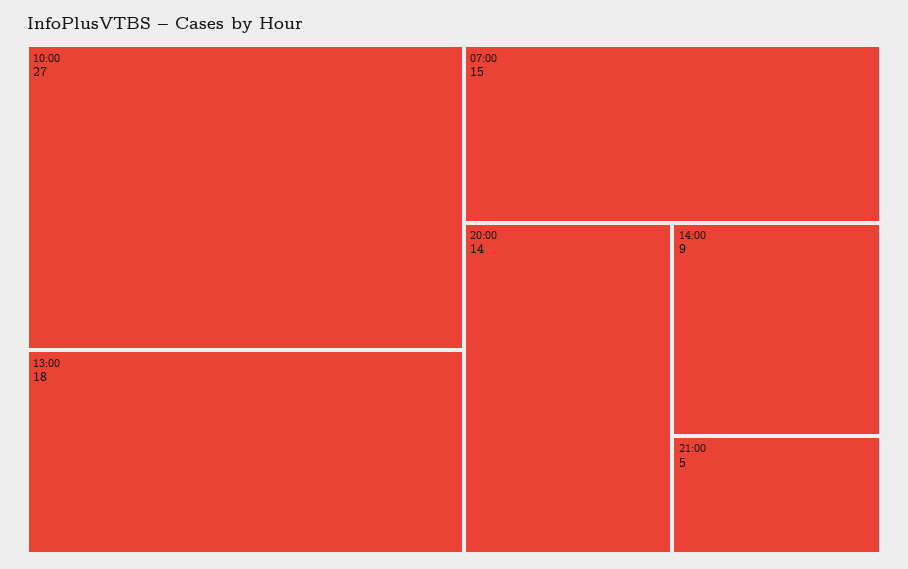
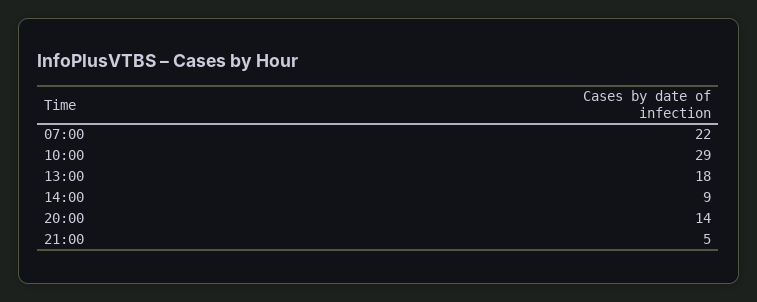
  {
-   "10:00": 27,
+   "10:00": 29,
    "13:00": 18,
-   "07:00": 15,
+   "07:00": 22,
    "20:00": 14,
    "14:00": 9,
    "21:00": 5
  }

